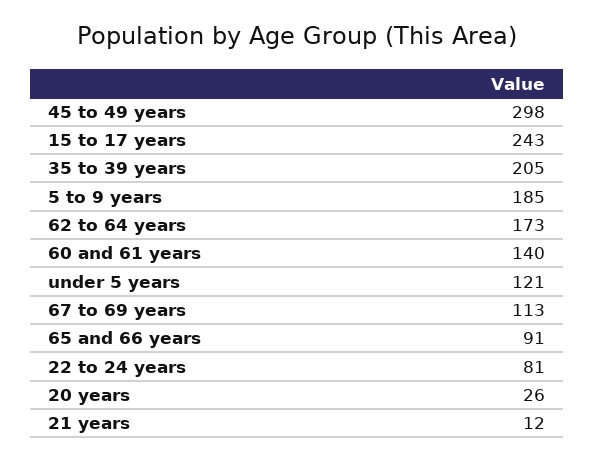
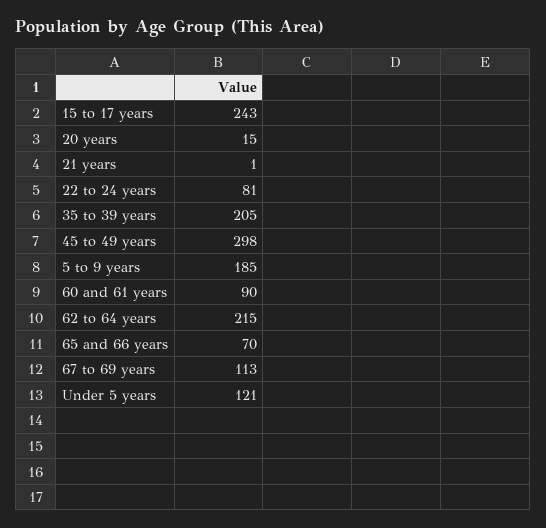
  {
    "45 to 49 years": 298,
    "15 to 17 years": 243,
    "35 to 39 years": 205,
    "5 to 9 years": 185,
-   "62 to 64 years": 173,
+   "62 to 64 years": 215,
-   "60 and 61 years": 140,
+   "60 and 61 years": 90,
    "under 5 years": 121,
    "67 to 69 years": 113,
-   "65 and 66 years": 91,
+   "65 and 66 years": 70,
    "22 to 24 years": 81,
-   "20 years": 26,
+   "20 years": 15,
-   "21 years": 12
+   "21 years": 1
  }

